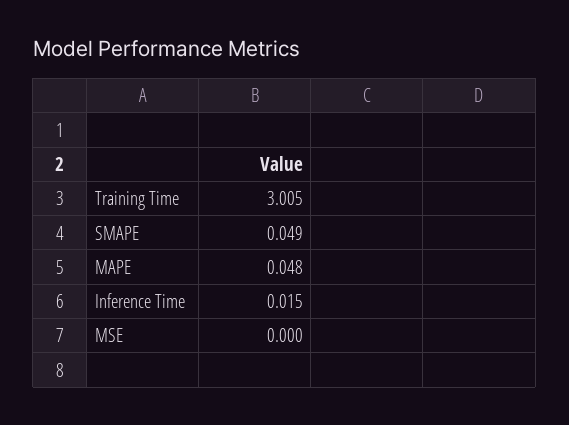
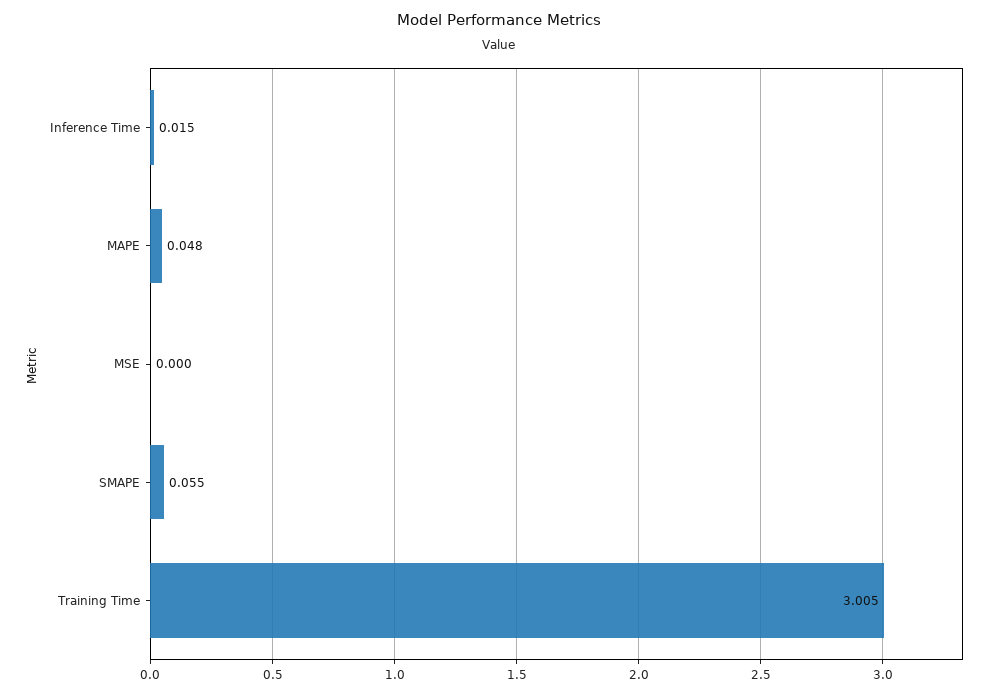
  {
    "Training Time": 3.005,
-   "SMAPE": 0.049,
+   "SMAPE": 0.055,
    "MAPE": 0.048,
    "Inference Time": 0.015,
    "MSE": 0
  }

